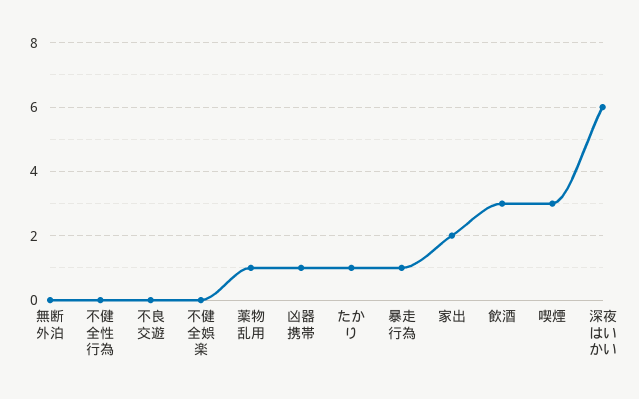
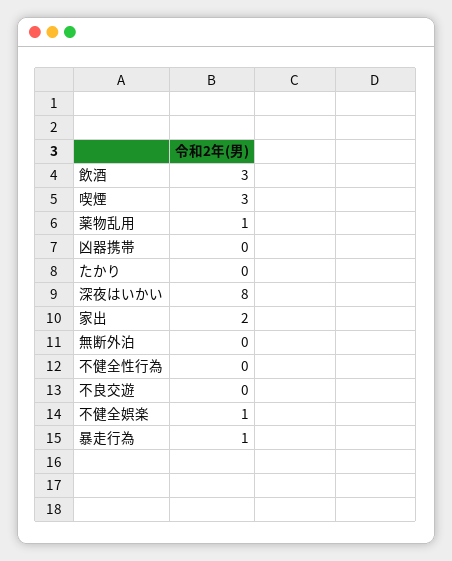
  {
    "無断外泊": 0,
    "不健全性行為": 0,
    "不良交遊": 0,
-   "不健全娯楽": 0,
+   "不健全娯楽": 1,
    "薬物乱用": 1,
-   "凶器携帯": 1,
+   "凶器携帯": 0,
-   "たかり": 1,
+   "たかり": 0,
    "暴走行為": 1,
    "家出": 2,
    "飲酒": 3,
    "喫煙": 3,
-   "深夜はいかい": 6
+   "深夜はいかい": 8
  }

